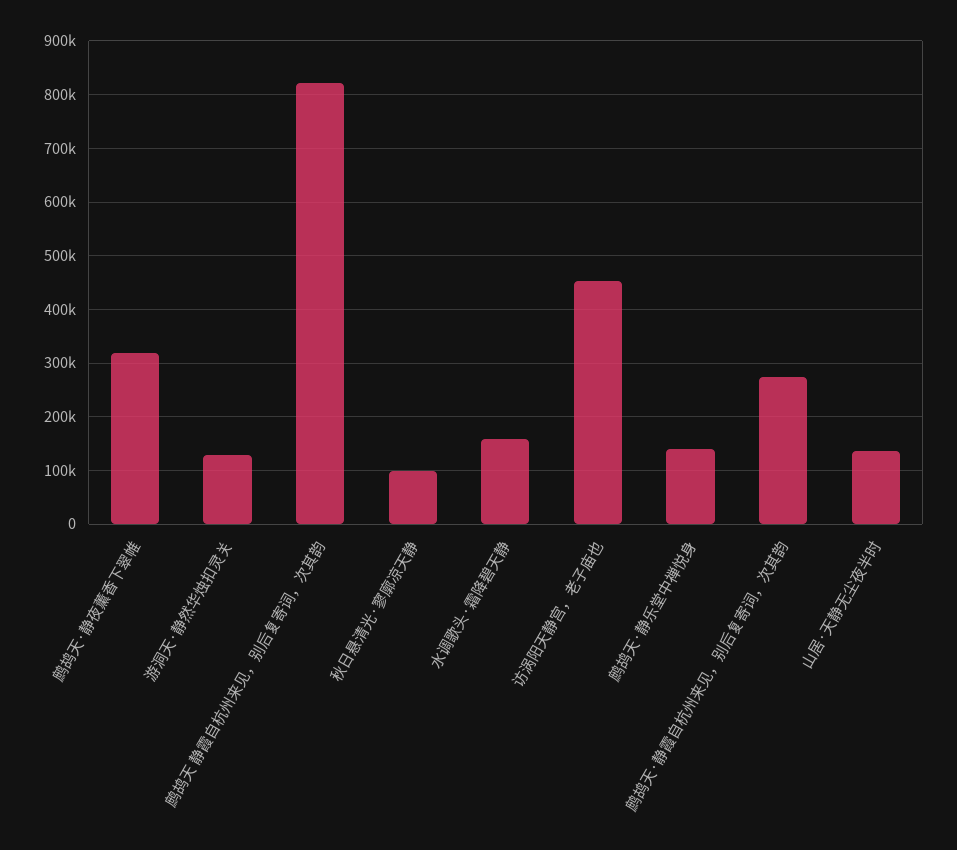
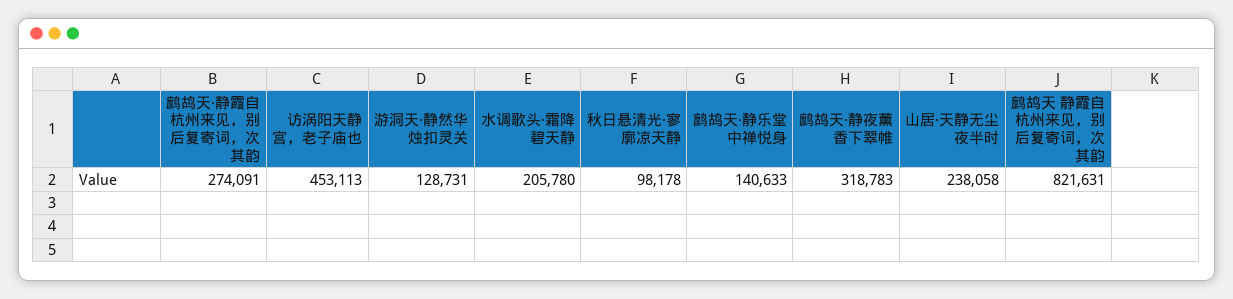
  {
    "鹧鸪天·静夜薰香下翠帷": 318783,
    "游洞天·静然华烛扣灵关": 128731,
    "鹧鸪天 静霞自杭州来见，别后复寄词，次其韵": 821631,
    "秋日悬清光·寥廓凉天静": 98178,
-   "水调歌头·霜降碧天静": 160000,
+   "水调歌头·霜降碧天静": 205780,
    "访涡阳天静宫，老子庙也": 453113,
    "鹧鸪天·静乐堂中禅悦身": 140633,
    "鹧鸪天·静霞自杭州来见，别后复寄词，次其韵": 274091,
-   "山居·天静无尘夜半时": 140000
+   "山居·天静无尘夜半时": 238058
  }

